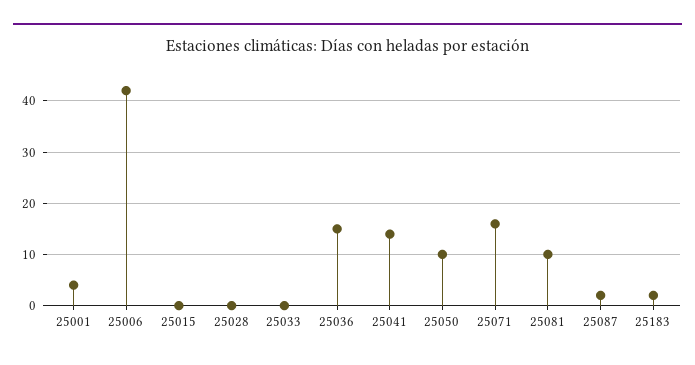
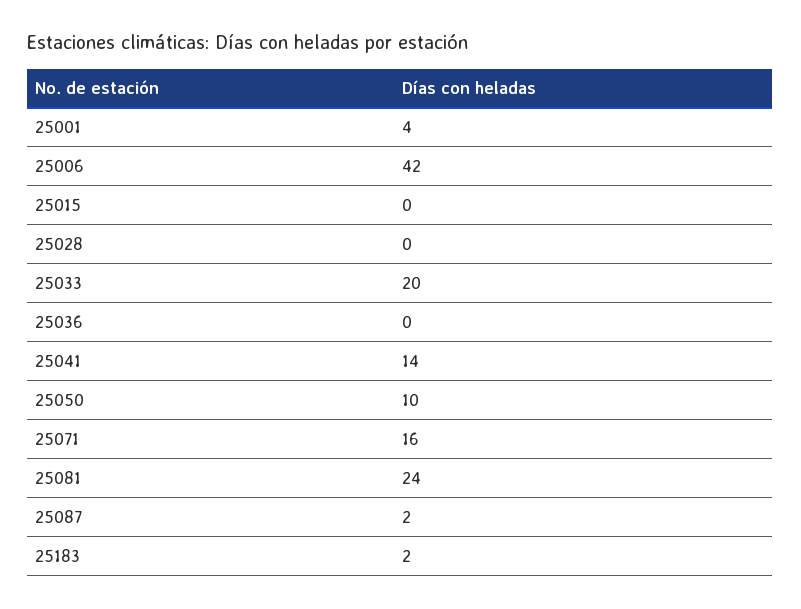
  {
    "25001": 4,
    "25006": 42,
    "25015": 0,
    "25028": 0,
-   "25033": 0,
+   "25033": 20,
-   "25036": 15,
+   "25036": 0,
    "25041": 14,
    "25050": 10,
    "25071": 16,
-   "25081": 10,
+   "25081": 24,
    "25087": 2,
    "25183": 2
  }

